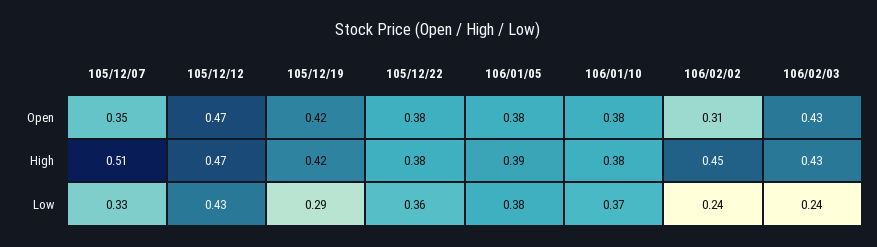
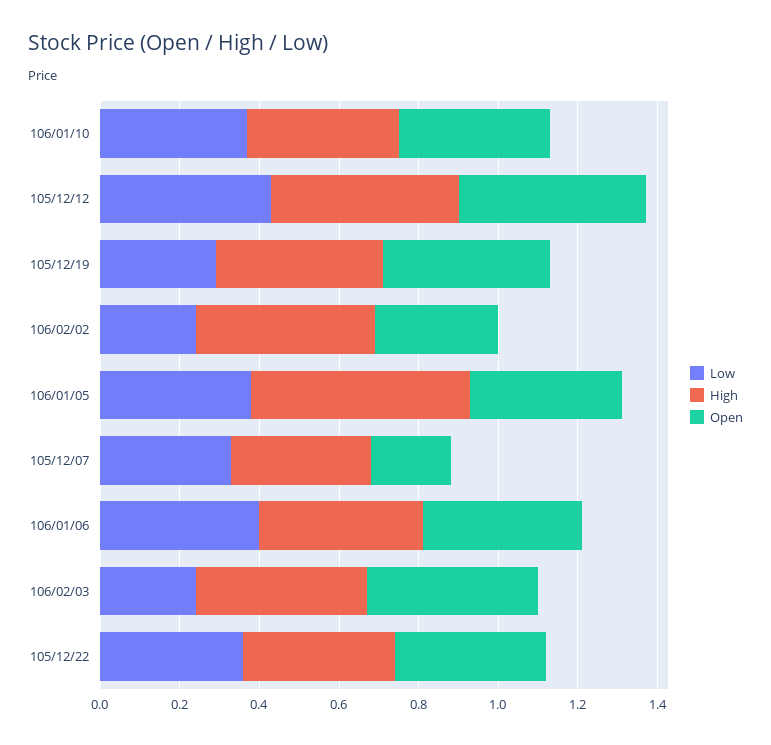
  {
    "Open": {
-     "105/12/07": 0.35,
+     "105/12/07": 0.2,
      "105/12/12": 0.47,
      "105/12/19": 0.42,
      "105/12/22": 0.38,
      "106/01/05": 0.38,
      "106/01/10": 0.38,
      "106/02/02": 0.31,
-     "106/02/03": 0.43
+     "106/02/03": 0.43,
+     "106/01/06": 0.4
    },
    "High": {
-     "105/12/07": 0.51,
+     "105/12/07": 0.35,
      "105/12/12": 0.47,
      "105/12/19": 0.42,
      "105/12/22": 0.38,
-     "106/01/05": 0.39,
+     "106/01/05": 0.55,
      "106/01/10": 0.38,
      "106/02/02": 0.45,
-     "106/02/03": 0.43
+     "106/02/03": 0.43,
+     "106/01/06": 0.4
    },
    "Low": {
      "105/12/07": 0.33,
      "105/12/12": 0.43,
      "105/12/19": 0.29,
      "105/12/22": 0.36,
      "106/01/05": 0.38,
      "106/01/10": 0.37,
      "106/02/02": 0.24,
-     "106/02/03": 0.24
+     "106/02/03": 0.24,
+     "106/01/06": 0.4
    }
  }

